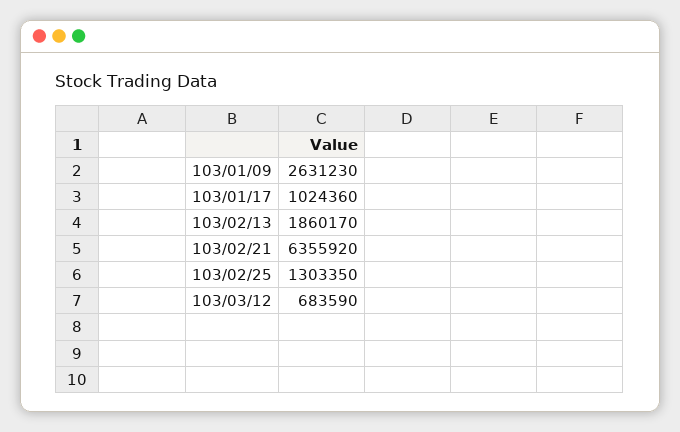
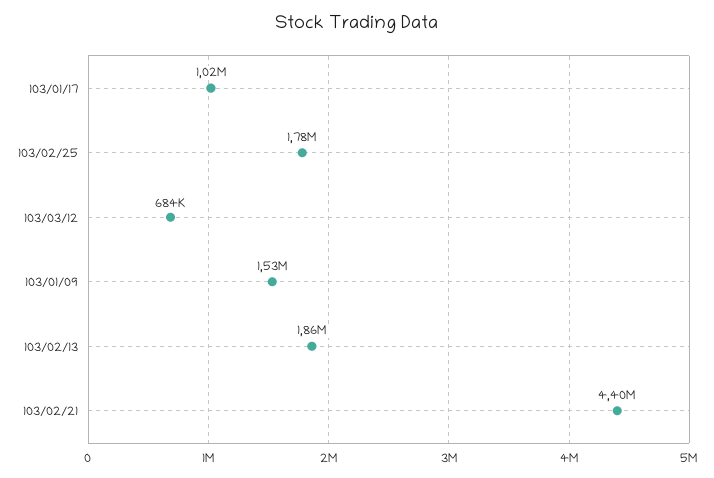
  {
-   "103/01/09": 2631230,
+   "103/01/09": 1530000,
    "103/01/17": 1024360,
    "103/02/13": 1860170,
-   "103/02/21": 6355920,
+   "103/02/21": 4400000,
-   "103/02/25": 1303350,
+   "103/02/25": 1780000,
    "103/03/12": 683590
  }

